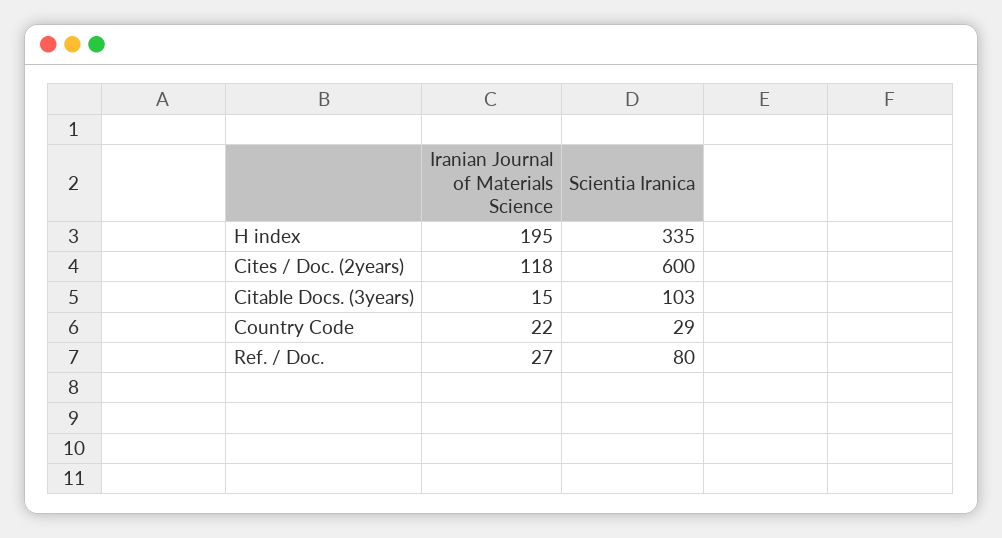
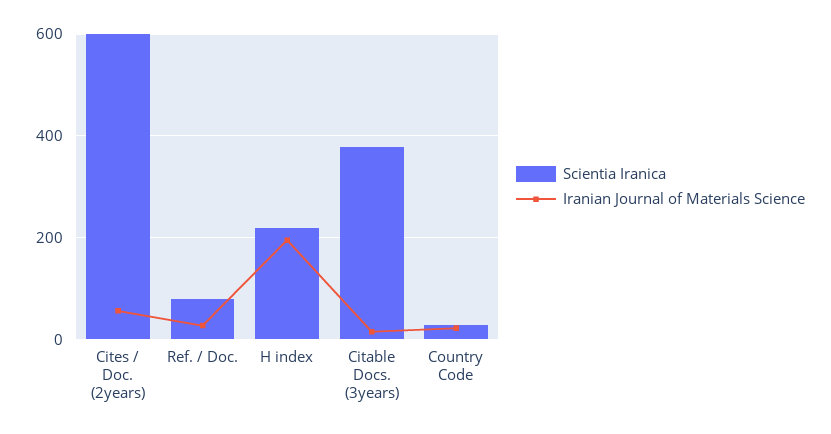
  {
    "Iranian Journal of Materials Science": {
      "H index": 195,
-     "Cites / Doc. (2years)": 118,
+     "Cites / Doc. (2years)": 60,
      "Citable Docs. (3years)": 15,
      "Country Code": 22,
      "Ref. / Doc.": 27
    },
    "Scientia Iranica": {
-     "H index": 335,
+     "H index": 220,
      "Cites / Doc. (2years)": 600,
-     "Citable Docs. (3years)": 103,
+     "Citable Docs. (3years)": 380,
      "Country Code": 29,
      "Ref. / Doc.": 80
    }
  }

